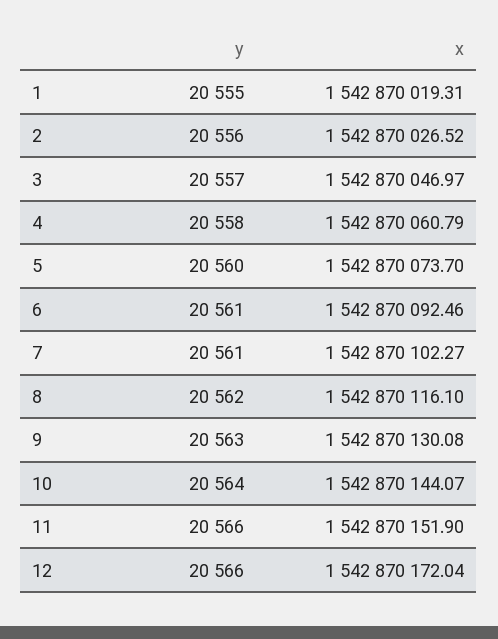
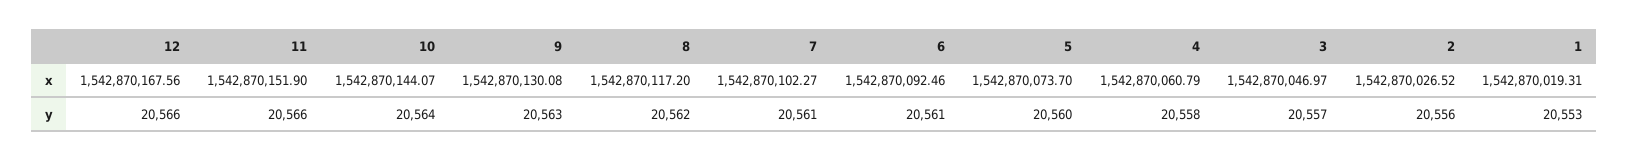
  {
    "y": {
-     "1": 20555,
+     "1": 20553,
      "2": 20556,
      "3": 20557,
      "4": 20558,
      "5": 20560,
      "6": 20561,
      "7": 20561,
      "8": 20562,
      "9": 20563,
      "10": 20564,
      "11": 20566,
      "12": 20566
    },
    "x": {
      "1": 1542870019.31,
      "2": 1542870026.52,
      "3": 1542870046.97,
      "4": 1542870060.79,
      "5": 1542870073.7,
      "6": 1542870092.46,
      "7": 1542870102.27,
-     "8": 1542870116.1,
+     "8": 1542870117.2,
      "9": 1542870130.08,
      "10": 1542870144.07,
      "11": 1542870151.9,
-     "12": 1542870172.04
+     "12": 1542870167.56
    }
  }

